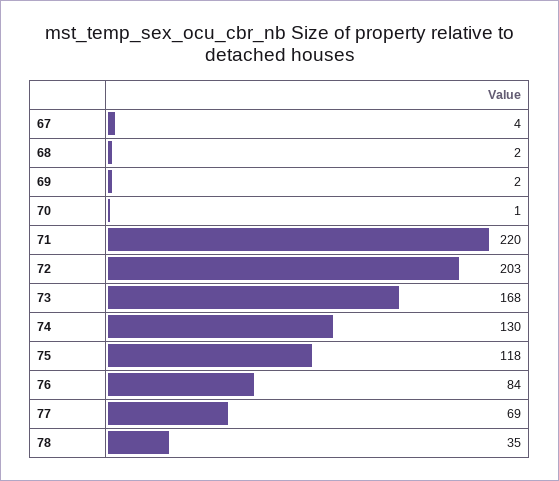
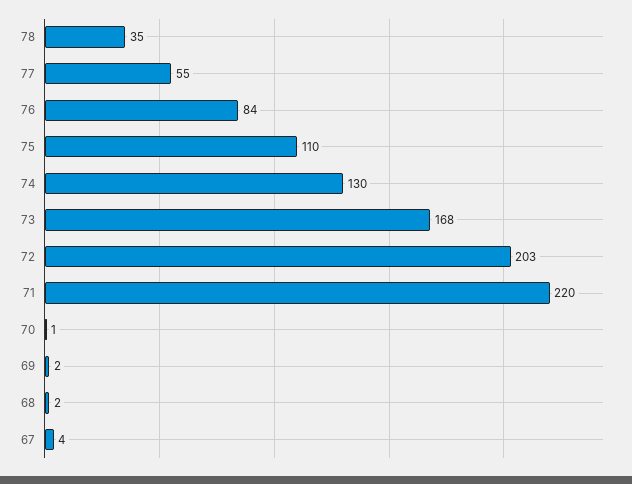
  {
    "67": 4,
    "68": 2,
    "69": 2,
    "70": 1,
    "71": 220,
    "72": 203,
    "73": 168,
    "74": 130,
-   "75": 118,
+   "75": 110,
    "76": 84,
-   "77": 69,
+   "77": 55,
    "78": 35
  }

